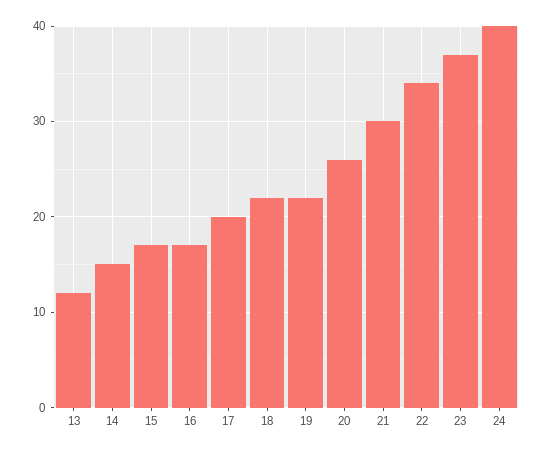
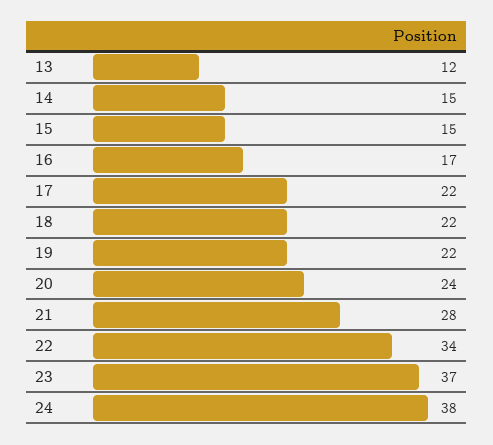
  {
    "13": 12,
    "14": 15,
-   "15": 17,
+   "15": 15,
    "16": 17,
-   "17": 20,
+   "17": 22,
    "18": 22,
    "19": 22,
-   "20": 26,
+   "20": 24,
-   "21": 30,
+   "21": 28,
    "22": 34,
    "23": 37,
-   "24": 40
+   "24": 38
  }

